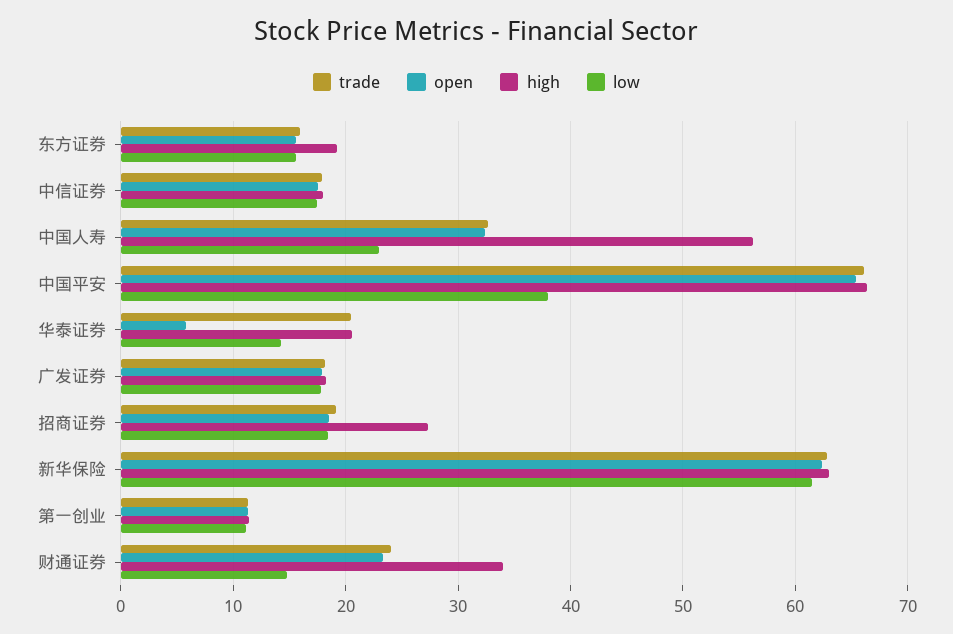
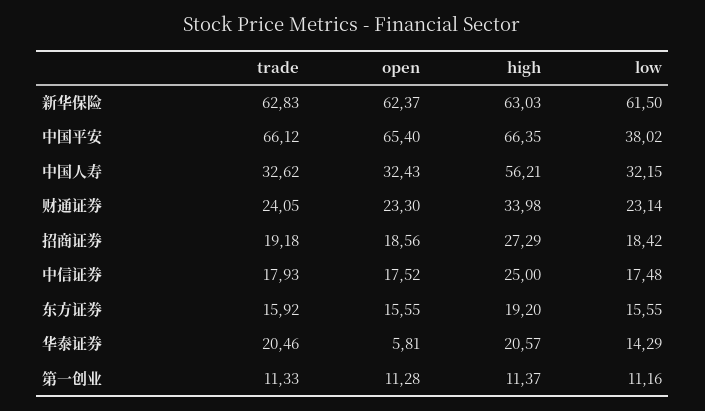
  {
    "trade": {
      "东方证券": 15.92,
      "中信证券": 17.93,
      "中国人寿": 32.62,
      "中国平安": 66.12,
      "华泰证券": 20.46,
-     "广发证券": 18,
      "招商证券": 19.18,
      "新华保险": 62.83,
      "第一创业": 11.33,
      "财通证券": 24.05
    },
    "open": {
      "东方证券": 15.55,
      "中信证券": 17.52,
      "中国人寿": 32.43,
      "中国平安": 65.4,
      "华泰证券": 5.81,
-     "广发证券": 18,
      "招商证券": 18.56,
      "新华保险": 62.37,
      "第一创业": 11.28,
      "财通证券": 23.3
    },
    "high": {
      "东方证券": 19.2,
-     "中信证券": 18,
+     "中信证券": 25,
      "中国人寿": 56.21,
      "中国平安": 66.35,
      "华泰证券": 20.57,
-     "广发证券": 18,
      "招商证券": 27.29,
      "新华保险": 63.03,
      "第一创业": 11.37,
      "财通证券": 33.98
    },
    "low": {
      "东方证券": 15.55,
      "中信证券": 17.48,
-     "中国人寿": 23,
+     "中国人寿": 32.15,
      "中国平安": 38.02,
      "华泰证券": 14.29,
-     "广发证券": 18,
      "招商证券": 18.42,
      "新华保险": 61.5,
      "第一创业": 11.16,
-     "财通证券": 15
+     "财通证券": 23.14
    }
  }

